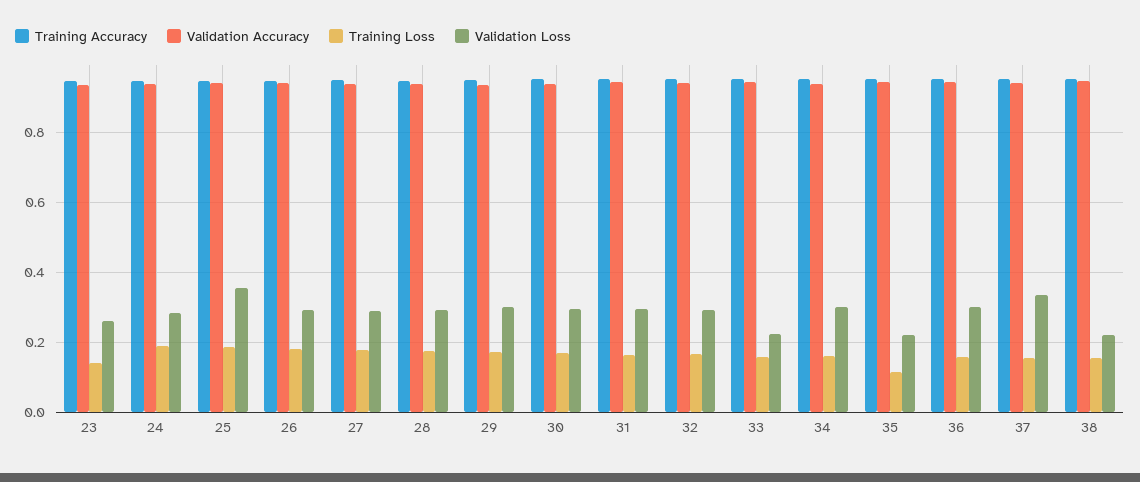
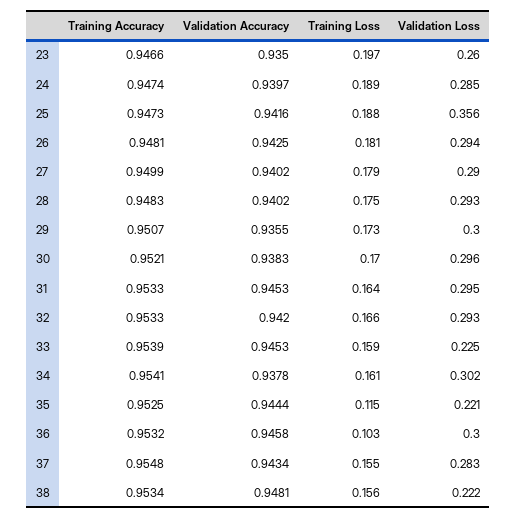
  {
    "Training Accuracy": {
      "23": 0.9466,
      "24": 0.9474,
      "25": 0.9473,
      "26": 0.9481,
      "27": 0.9499,
      "28": 0.9483,
      "29": 0.9507,
      "30": 0.9521,
      "31": 0.9533,
      "32": 0.9533,
      "33": 0.9539,
      "34": 0.9541,
      "35": 0.9525,
      "36": 0.9532,
      "37": 0.9548,
      "38": 0.9534
    },
    "Validation Accuracy": {
      "23": 0.935,
      "24": 0.9397,
      "25": 0.9416,
      "26": 0.9425,
      "27": 0.9402,
      "28": 0.9402,
      "29": 0.9355,
      "30": 0.9383,
      "31": 0.9453,
      "32": 0.942,
      "33": 0.9453,
      "34": 0.9378,
      "35": 0.9444,
      "36": 0.9458,
      "37": 0.9434,
      "38": 0.9481
    },
    "Training Loss": {
-     "23": 0.14,
+     "23": 0.197,
      "24": 0.189,
      "25": 0.188,
      "26": 0.181,
      "27": 0.179,
      "28": 0.175,
      "29": 0.173,
      "30": 0.17,
      "31": 0.164,
      "32": 0.166,
      "33": 0.159,
      "34": 0.161,
      "35": 0.115,
-     "36": 0.16,
+     "36": 0.103,
      "37": 0.155,
      "38": 0.156
    },
    "Validation Loss": {
      "23": 0.26,
      "24": 0.285,
      "25": 0.356,
      "26": 0.294,
      "27": 0.29,
      "28": 0.293,
      "29": 0.3,
      "30": 0.296,
      "31": 0.295,
      "32": 0.293,
      "33": 0.225,
      "34": 0.302,
      "35": 0.221,
      "36": 0.3,
-     "37": 0.34,
+     "37": 0.283,
      "38": 0.222
    }
  }

